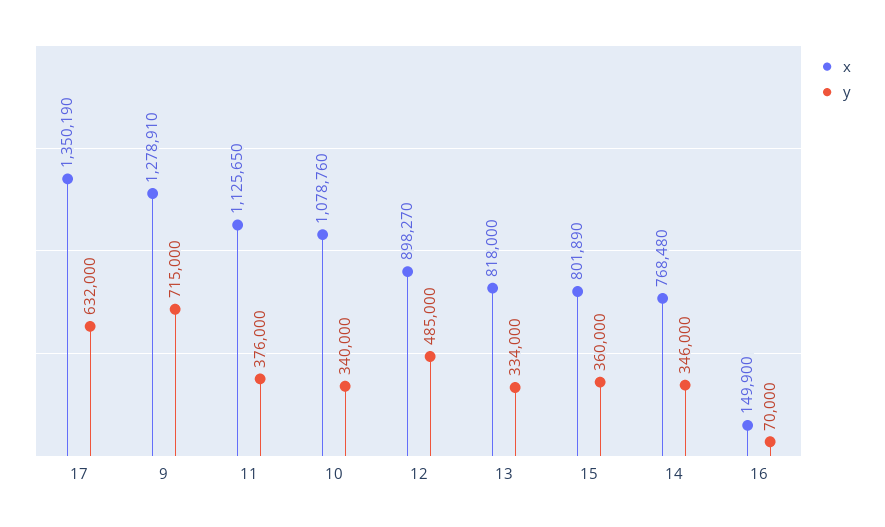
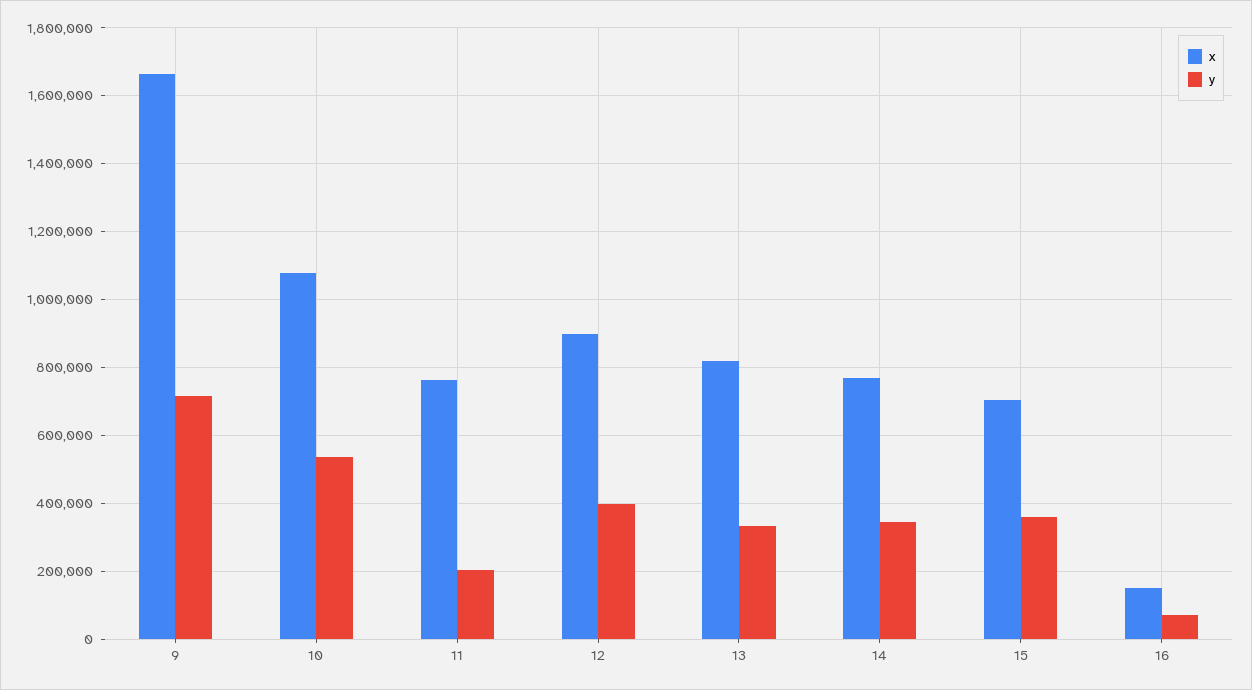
  {
    "x": {
-     "17": 1350190,
-     "9": 1278910,
+     "9": 1660000,
-     "11": 1125650,
+     "11": 760000,
      "10": 1078760,
      "12": 898270,
      "13": 818000,
-     "15": 801890,
+     "15": 700000,
      "14": 768480,
      "16": 149900
    },
    "y": {
-     "17": 632000,
      "9": 715000,
-     "11": 376000,
+     "11": 200000,
-     "10": 340000,
+     "10": 540000,
-     "12": 485000,
+     "12": 400000,
      "13": 334000,
      "15": 360000,
      "14": 346000,
      "16": 70000
    }
  }

